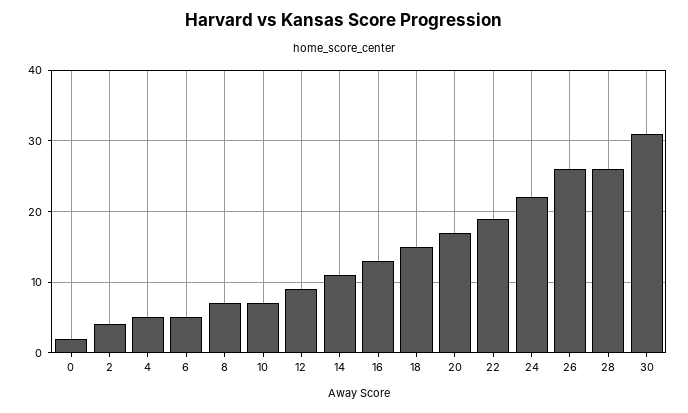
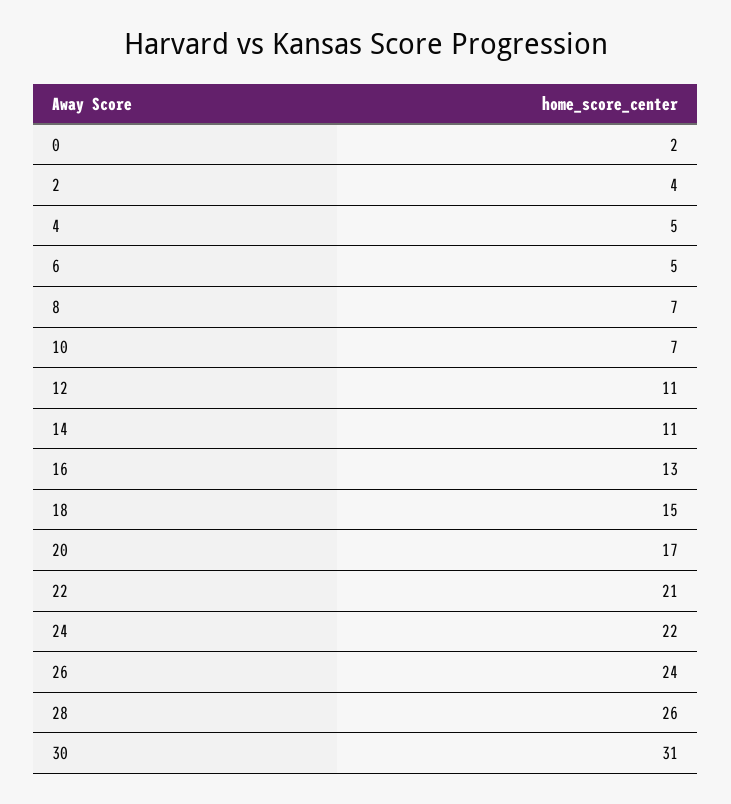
  {
    "0": 2,
    "2": 4,
    "4": 5,
    "6": 5,
    "8": 7,
    "10": 7,
-   "12": 9,
+   "12": 11,
    "14": 11,
    "16": 13,
    "18": 15,
    "20": 17,
-   "22": 19,
+   "22": 21,
    "24": 22,
-   "26": 26,
+   "26": 24,
    "28": 26,
    "30": 31
  }

